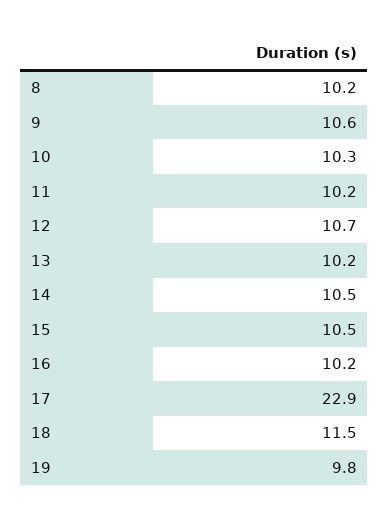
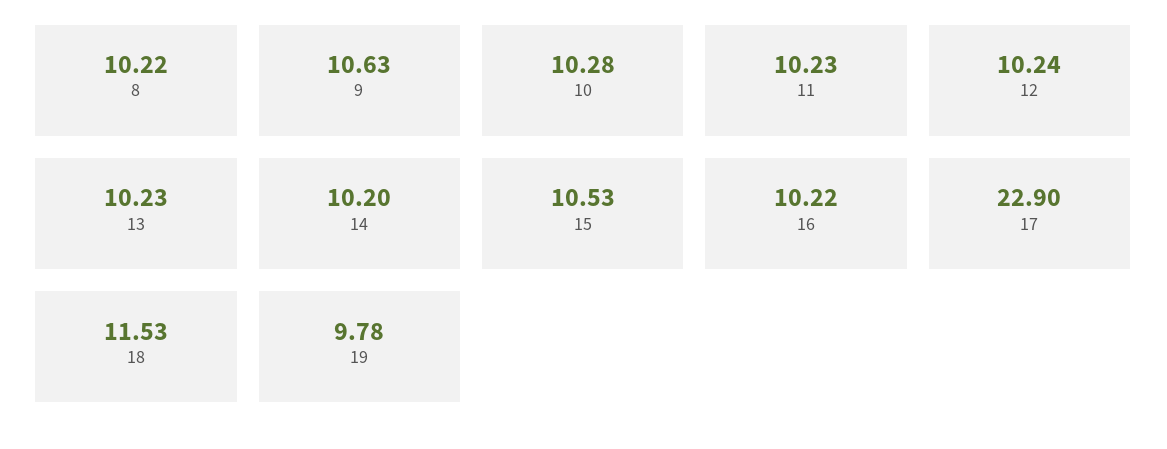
  {
    "8": 10.22,
    "9": 10.63,
    "10": 10.28,
    "11": 10.23,
-   "12": 10.7,
+   "12": 10.24,
    "13": 10.23,
-   "14": 10.5,
+   "14": 10.2,
    "15": 10.53,
    "16": 10.22,
    "17": 22.9,
    "18": 11.53,
    "19": 9.78
  }

